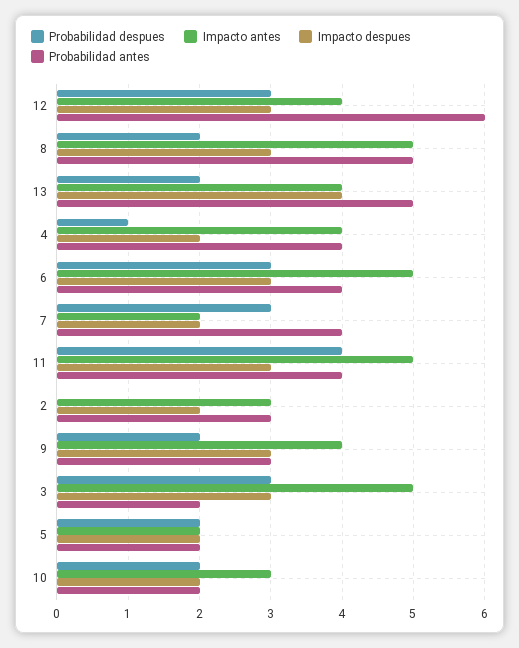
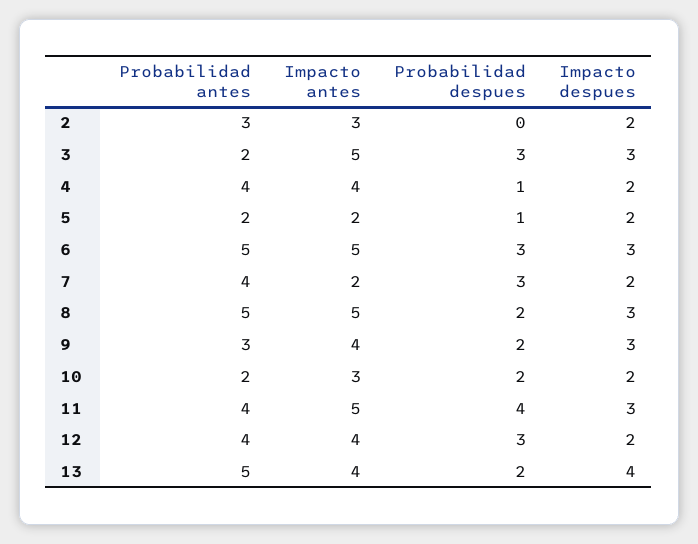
  {
    "Probabilidad despues": {
      "12": 3,
      "8": 2,
      "13": 2,
      "4": 1,
      "6": 3,
      "7": 3,
      "11": 4,
      "2": 0,
      "9": 2,
      "3": 3,
-     "5": 2,
+     "5": 1,
      "10": 2
    },
    "Impacto antes": {
      "12": 4,
      "8": 5,
      "13": 4,
      "4": 4,
      "6": 5,
      "7": 2,
      "11": 5,
      "2": 3,
      "9": 4,
      "3": 5,
      "5": 2,
      "10": 3
    },
    "Impacto despues": {
-     "12": 3,
+     "12": 2,
      "8": 3,
      "13": 4,
      "4": 2,
      "6": 3,
      "7": 2,
      "11": 3,
      "2": 2,
      "9": 3,
      "3": 3,
      "5": 2,
      "10": 2
    },
    "Probabilidad antes": {
-     "12": 6,
+     "12": 4,
      "8": 5,
      "13": 5,
      "4": 4,
-     "6": 4,
+     "6": 5,
      "7": 4,
      "11": 4,
      "2": 3,
      "9": 3,
      "3": 2,
      "5": 2,
      "10": 2
    }
  }

